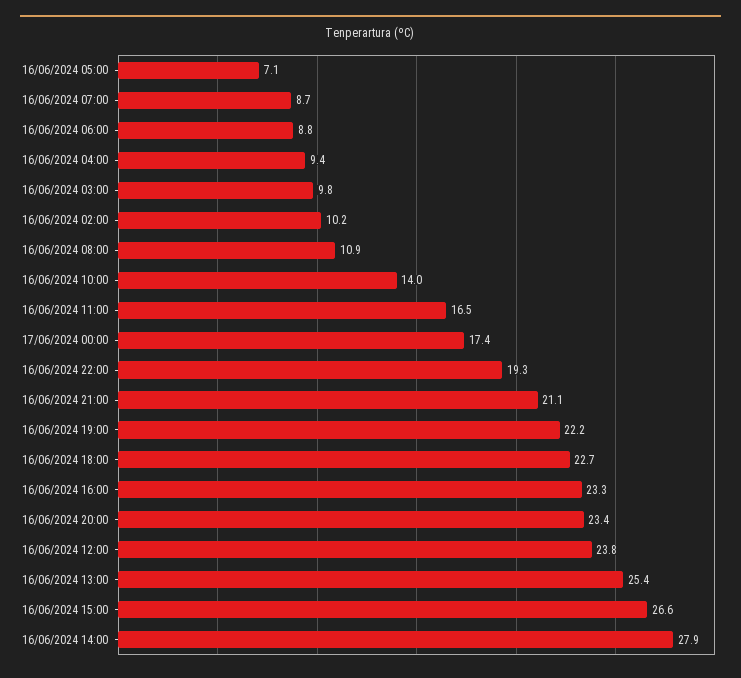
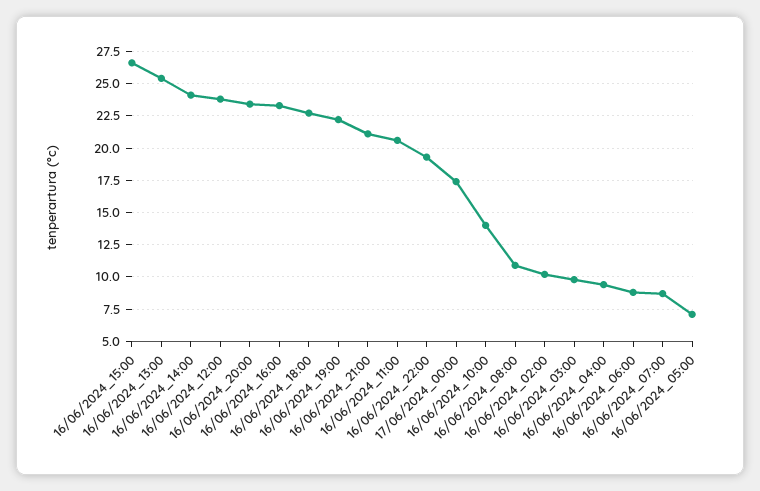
  {
    "16/06/2024 05:00": 7.1,
    "16/06/2024 07:00": 8.7,
    "16/06/2024 06:00": 8.8,
    "16/06/2024 04:00": 9.4,
    "16/06/2024 03:00": 9.8,
    "16/06/2024 02:00": 10.2,
    "16/06/2024 08:00": 10.9,
    "16/06/2024 10:00": 14,
-   "16/06/2024 11:00": 16.5,
+   "16/06/2024 11:00": 20.5,
    "17/06/2024 00:00": 17.4,
    "16/06/2024 22:00": 19.3,
    "16/06/2024 21:00": 21.1,
    "16/06/2024 19:00": 22.2,
    "16/06/2024 18:00": 22.7,
    "16/06/2024 16:00": 23.3,
    "16/06/2024 20:00": 23.4,
    "16/06/2024 12:00": 23.8,
    "16/06/2024 13:00": 25.4,
    "16/06/2024 15:00": 26.6,
-   "16/06/2024 14:00": 27.9
+   "16/06/2024 14:00": 24
  }

